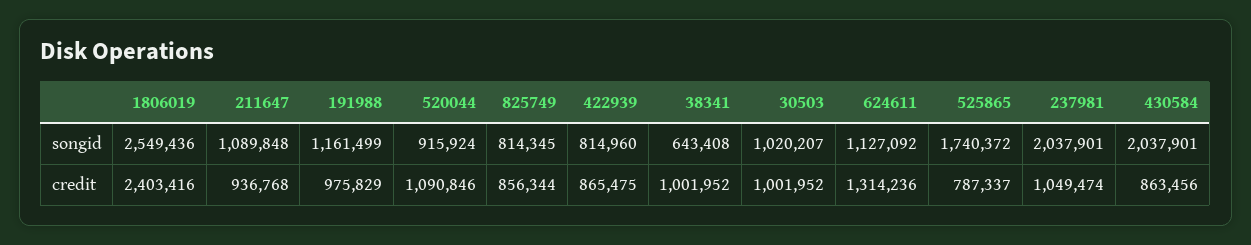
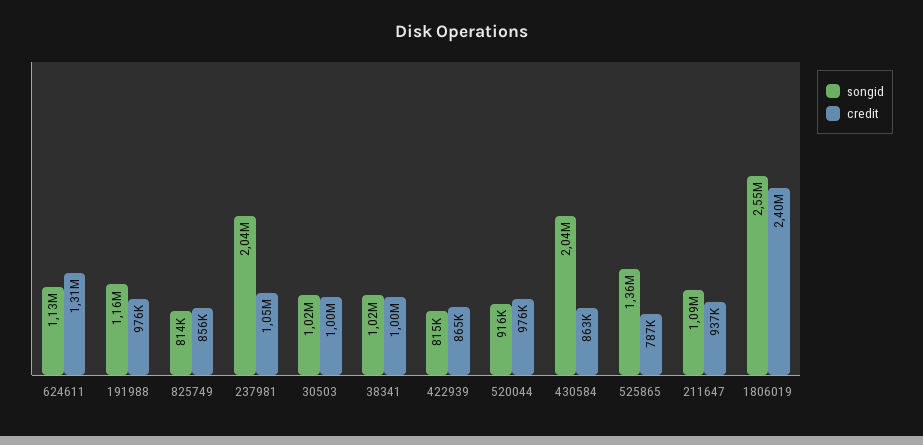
  {
    "songid": {
      "1806019": 2549436,
      "211647": 1089848,
      "191988": 1161499,
      "520044": 915924,
      "825749": 814345,
      "422939": 814960,
-     "38341": 643408,
+     "38341": 1020000,
      "30503": 1020207,
      "624611": 1127092,
-     "525865": 1740372,
+     "525865": 1360000,
      "237981": 2037901,
      "430584": 2037901
    },
    "credit": {
      "1806019": 2403416,
      "211647": 936768,
      "191988": 975829,
-     "520044": 1090846,
+     "520044": 976000,
      "825749": 856344,
      "422939": 865475,
      "38341": 1001952,
      "30503": 1001952,
      "624611": 1314236,
      "525865": 787337,
      "237981": 1049474,
      "430584": 863456
    }
  }

